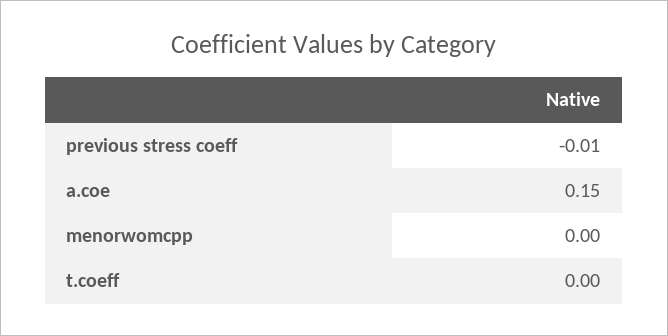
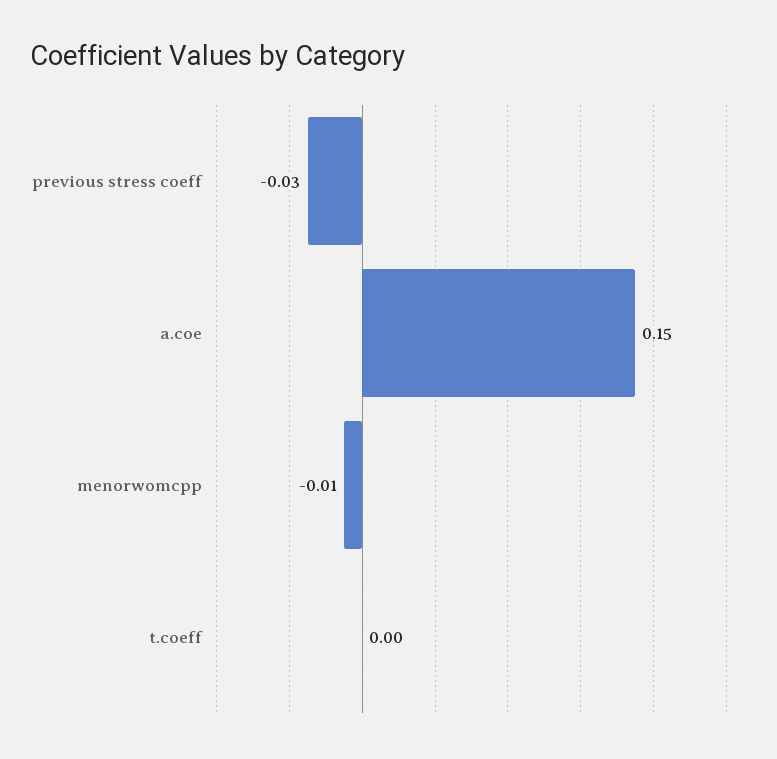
  {
-   "previous stress coeff": -0.01,
+   "previous stress coeff": -0.03,
    "a.coe": 0.15,
-   "menorwomcpp": 0,
+   "menorwomcpp": -0.01,
    "t.coeff": 0
  }

